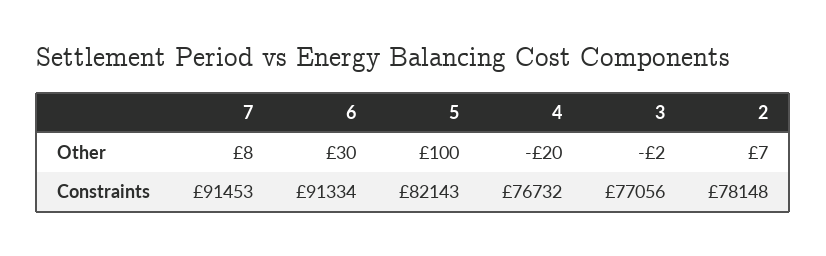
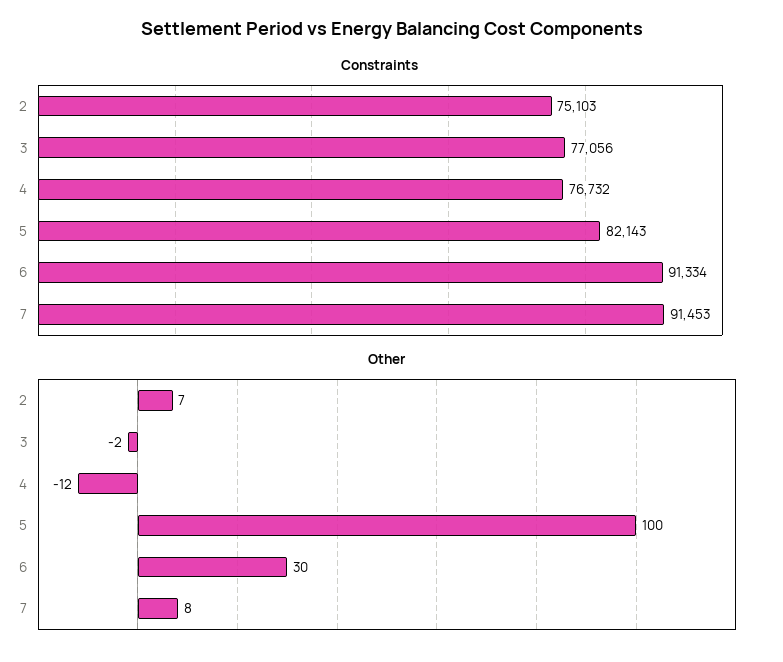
  {
    "Other": {
      "7": 8,
      "6": 30,
      "5": 100,
-     "4": -20,
+     "4": -12,
      "3": -2,
      "2": 7
    },
    "Constraints": {
      "7": 91453,
      "6": 91334,
      "5": 82143,
      "4": 76732,
      "3": 77056,
-     "2": 78148
+     "2": 75103
    }
  }

